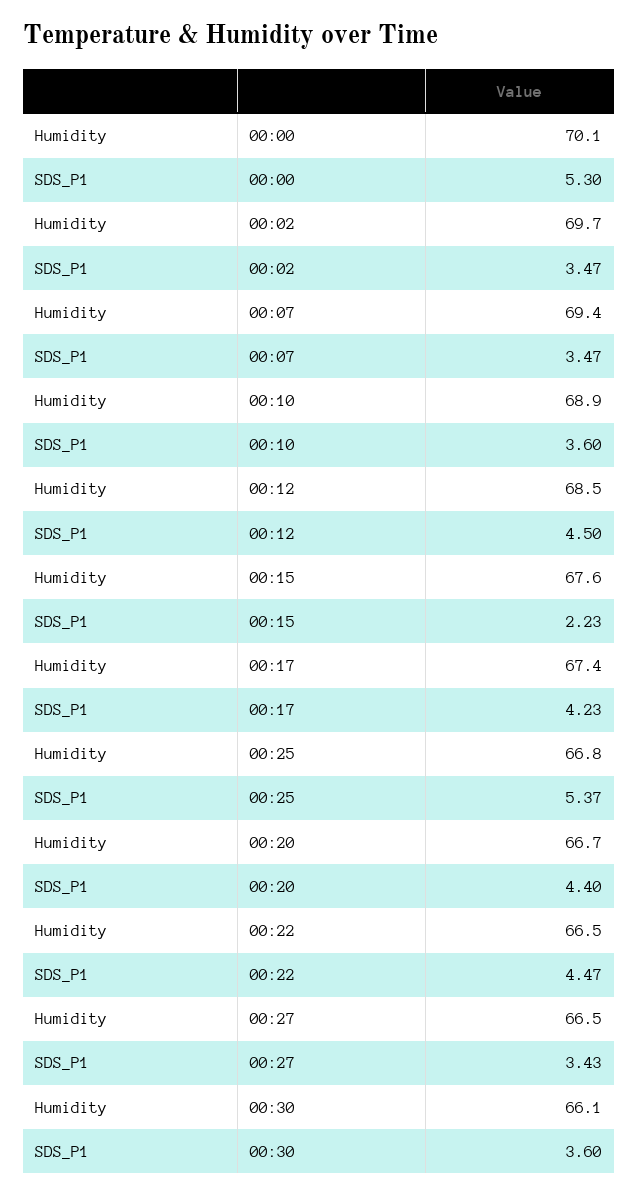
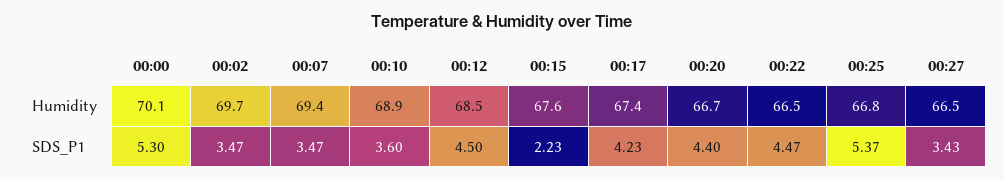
  {
    "Humidity": {
      "00:00": 70.1,
      "00:02": 69.7,
      "00:07": 69.4,
      "00:10": 68.9,
      "00:12": 68.5,
      "00:15": 67.6,
      "00:17": 67.4,
      "00:25": 66.8,
      "00:20": 66.7,
      "00:22": 66.5,
-     "00:27": 66.5,
+     "00:27": 66.5
-     "00:30": 66.1
    },
    "SDS_P1": {
      "00:00": 5.3,
      "00:02": 3.47,
      "00:07": 3.47,
      "00:10": 3.6,
      "00:12": 4.5,
      "00:15": 2.23,
      "00:17": 4.23,
      "00:25": 5.37,
      "00:20": 4.4,
      "00:22": 4.47,
-     "00:27": 3.43,
+     "00:27": 3.43
-     "00:30": 3.6
    }
  }

